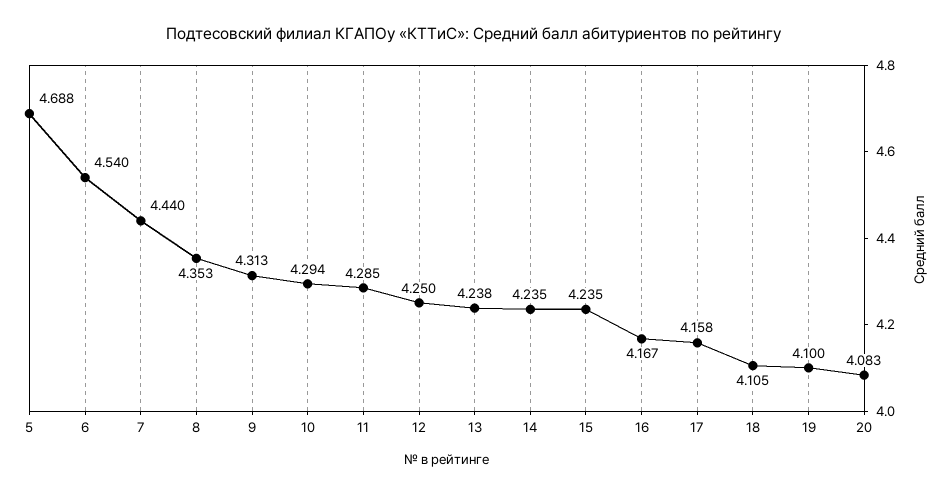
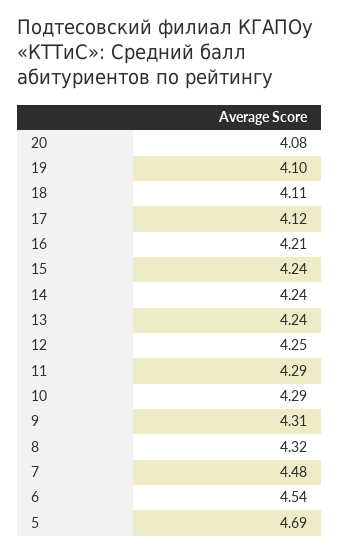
  {
    "5": 4.688,
    "6": 4.54,
-   "7": 4.44,
+   "7": 4.48,
-   "8": 4.353,
+   "8": 4.32,
    "9": 4.313,
    "10": 4.294,
    "11": 4.285,
    "12": 4.25,
    "13": 4.238,
    "14": 4.235,
    "15": 4.235,
-   "16": 4.167,
+   "16": 4.21,
-   "17": 4.158,
+   "17": 4.12,
    "18": 4.105,
    "19": 4.1,
    "20": 4.083
  }

